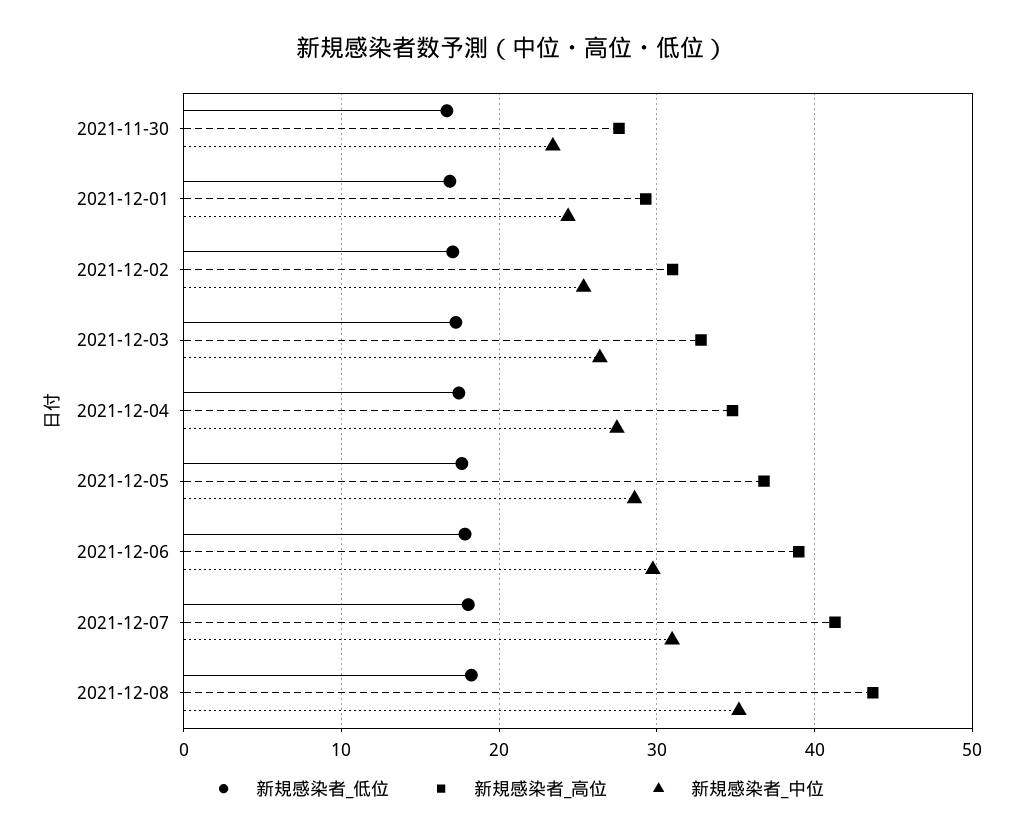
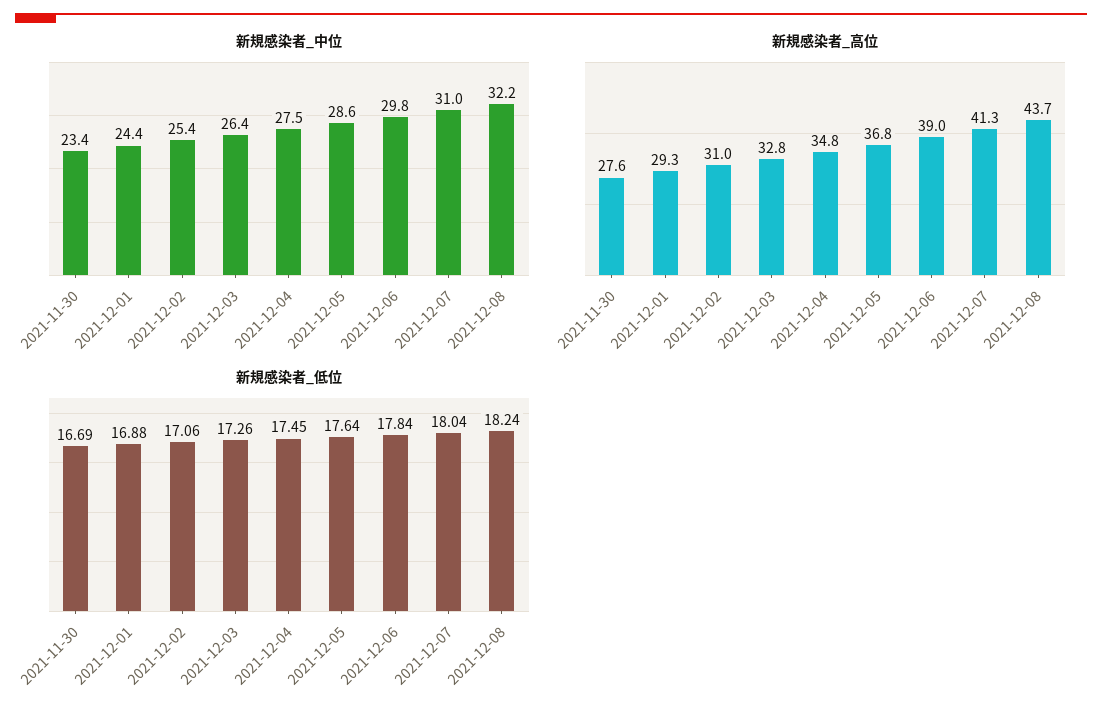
  {
    "新規感染者_低位": {
      "2021-11-30": 16.69,
      "2021-12-01": 16.88,
      "2021-12-02": 17.06,
      "2021-12-03": 17.26,
      "2021-12-04": 17.45,
      "2021-12-05": 17.64,
      "2021-12-06": 17.84,
      "2021-12-07": 18.04,
      "2021-12-08": 18.24
    },
    "新規感染者_高位": {
      "2021-11-30": 27.6,
      "2021-12-01": 29.3,
      "2021-12-02": 31,
      "2021-12-03": 32.8,
      "2021-12-04": 34.8,
      "2021-12-05": 36.8,
      "2021-12-06": 39,
      "2021-12-07": 41.3,
      "2021-12-08": 43.7
    },
    "新規感染者_中位": {
      "2021-11-30": 23.4,
      "2021-12-01": 24.4,
      "2021-12-02": 25.4,
      "2021-12-03": 26.4,
      "2021-12-04": 27.5,
      "2021-12-05": 28.6,
      "2021-12-06": 29.8,
      "2021-12-07": 31,
-     "2021-12-08": 35
+     "2021-12-08": 32.2
    }
  }

